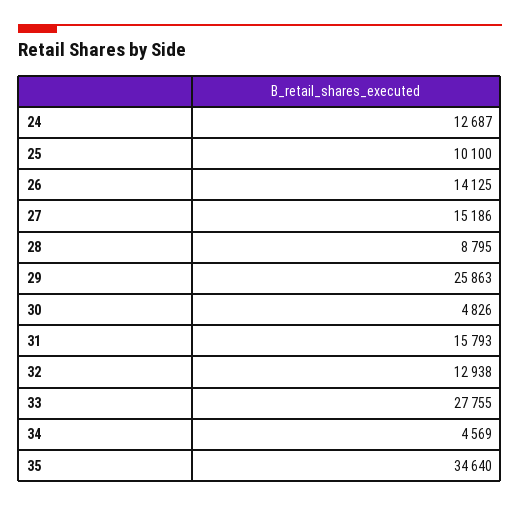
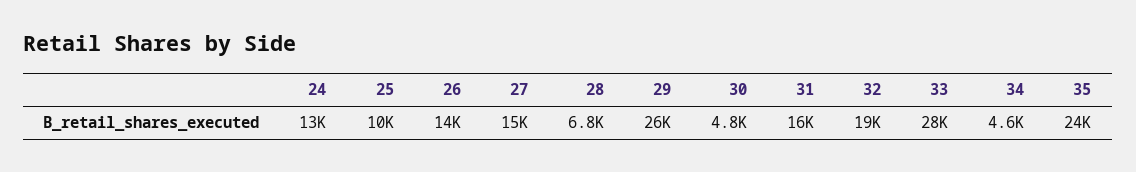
  {
    "24": 12687,
    "25": 10100,
    "26": 14125,
    "27": 15186,
-   "28": 8795,
+   "28": 6800,
    "29": 25863,
    "30": 4826,
    "31": 15793,
-   "32": 12938,
+   "32": 19000,
    "33": 27755,
    "34": 4569,
-   "35": 34640
+   "35": 24000
  }

